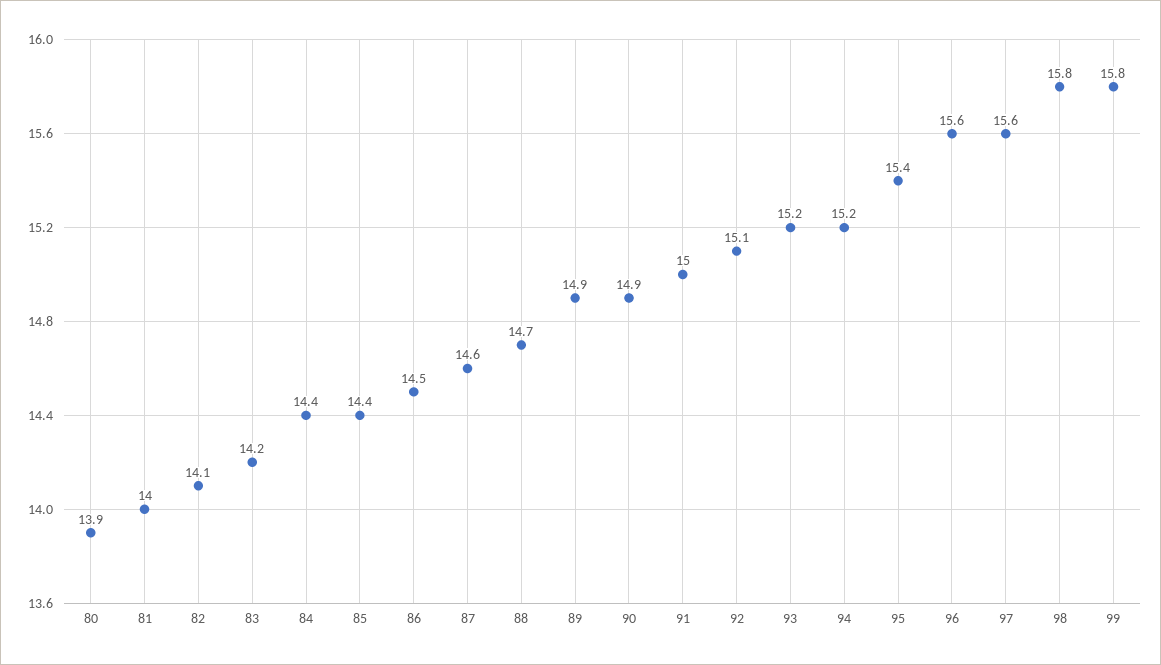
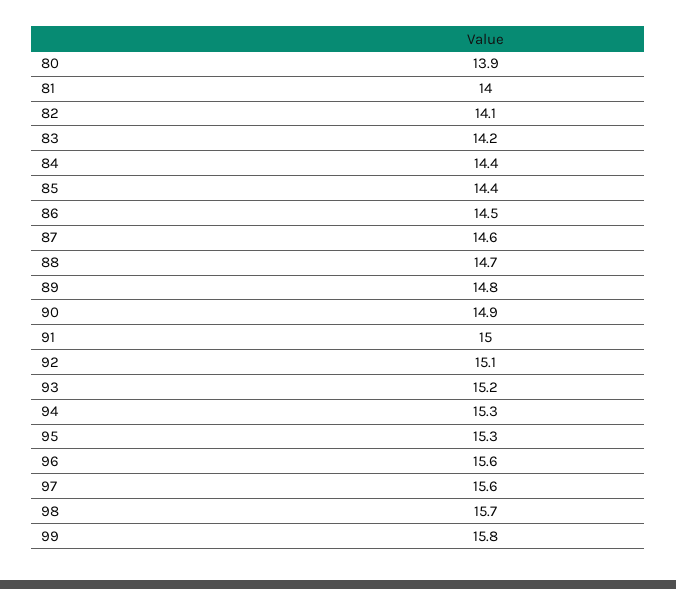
  {
    "80": 13.9,
    "81": 14,
    "82": 14.1,
    "83": 14.2,
    "84": 14.4,
    "85": 14.4,
    "86": 14.5,
    "87": 14.6,
    "88": 14.7,
-   "89": 14.9,
+   "89": 14.8,
    "90": 14.9,
    "91": 15,
    "92": 15.1,
    "93": 15.2,
-   "94": 15.2,
+   "94": 15.3,
-   "95": 15.4,
+   "95": 15.3,
    "96": 15.6,
    "97": 15.6,
-   "98": 15.8,
+   "98": 15.7,
    "99": 15.8
  }

